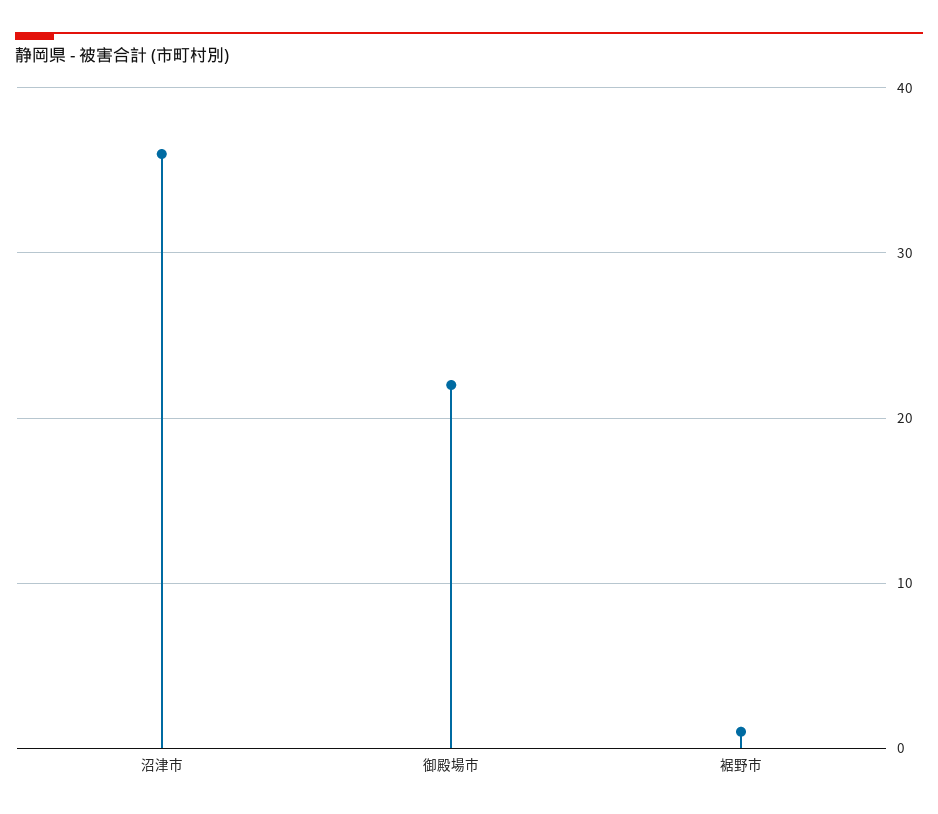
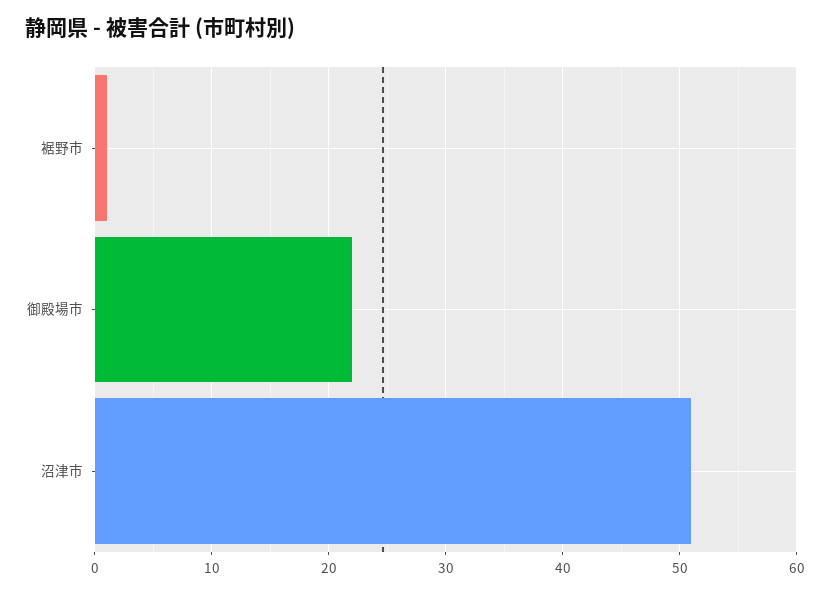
  {
-   "沼津市": 36,
+   "沼津市": 51,
    "御殿場市": 22,
    "裾野市": 1
  }

